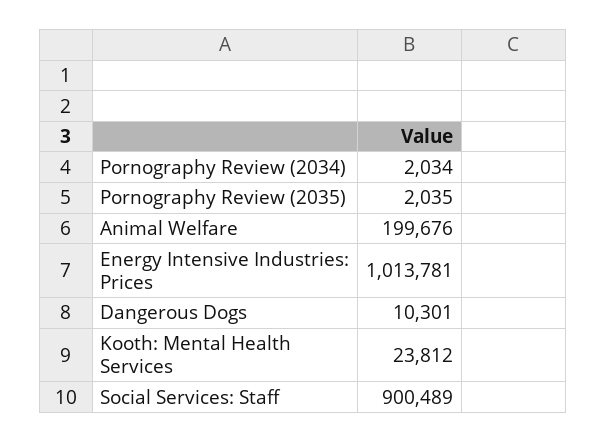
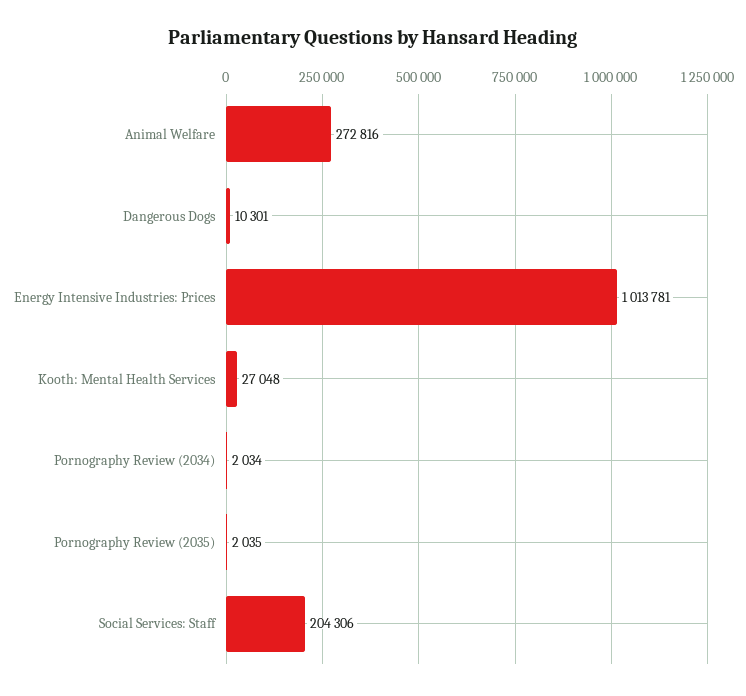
  {
    "Pornography Review (2034)": 2034,
    "Pornography Review (2035)": 2035,
-   "Animal Welfare": 199676,
+   "Animal Welfare": 272816,
    "Energy Intensive Industries: Prices": 1013781,
    "Dangerous Dogs": 10301,
-   "Kooth: Mental Health Services": 23812,
+   "Kooth: Mental Health Services": 27048,
-   "Social Services: Staff": 900489
+   "Social Services: Staff": 204306
  }

